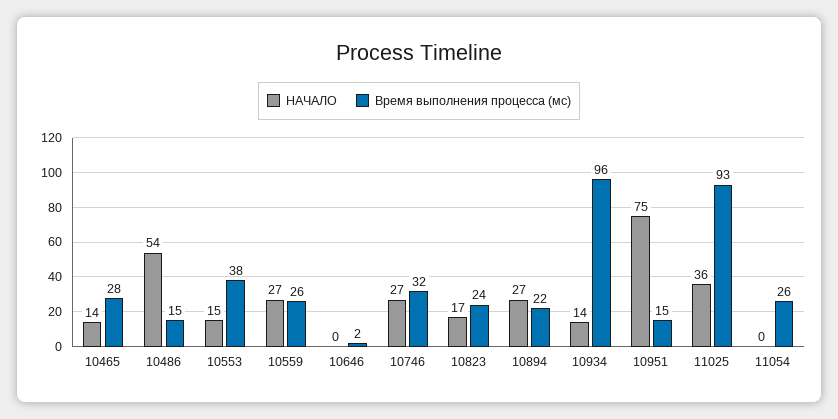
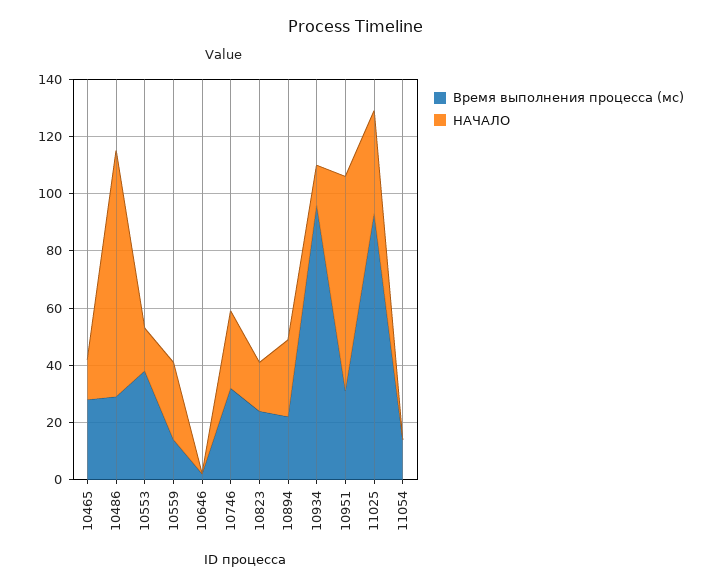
  {
    "НАЧАЛО": {
      "10465": 14,
-     "10486": 54,
+     "10486": 85,
      "10553": 15,
      "10559": 27,
      "10646": 0,
      "10746": 27,
      "10823": 17,
      "10894": 27,
      "10934": 14,
      "10951": 75,
      "11025": 36,
      "11054": 0
    },
    "Время выполнения процесса (мс)": {
      "10465": 28,
-     "10486": 15,
+     "10486": 30,
      "10553": 38,
-     "10559": 26,
+     "10559": 15,
      "10646": 2,
      "10746": 32,
      "10823": 24,
      "10894": 22,
      "10934": 96,
-     "10951": 15,
+     "10951": 30,
      "11025": 93,
-     "11054": 26
+     "11054": 15
    }
  }

